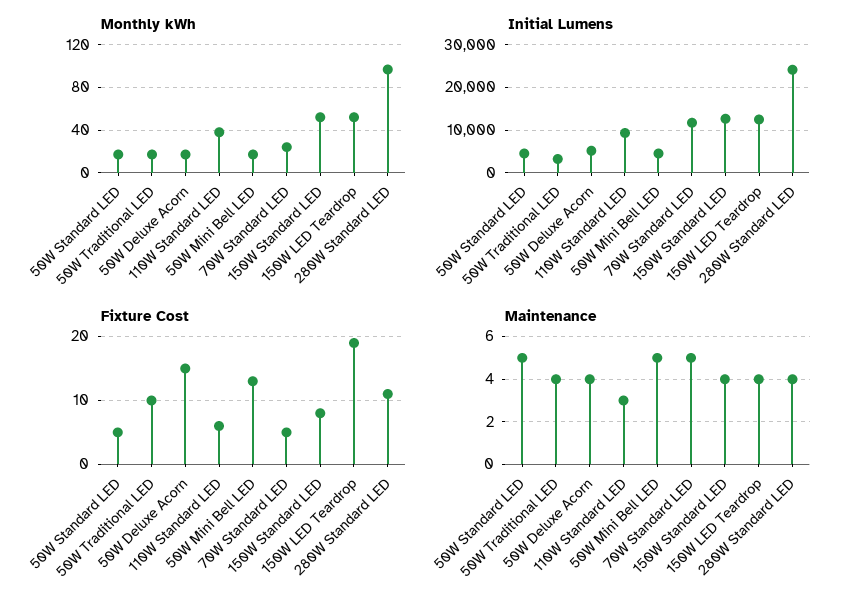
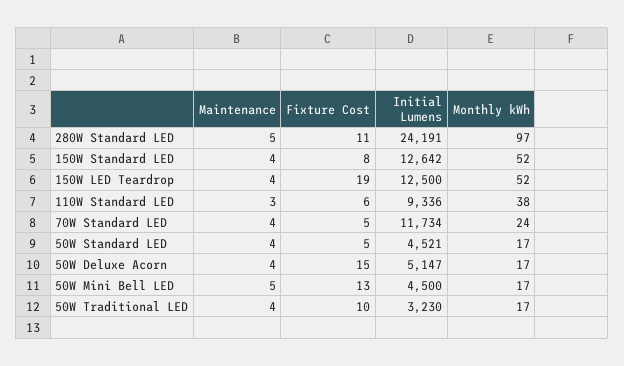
  {
    "Monthly kWh": {
      "50W Standard LED": 17,
      "50W Traditional LED": 17,
      "50W Deluxe Acorn": 17,
      "110W Standard LED": 38,
      "50W Mini Bell LED": 17,
      "70W Standard LED": 24,
      "150W Standard LED": 52,
      "150W LED Teardrop": 52,
      "280W Standard LED": 97
    },
    "Initial Lumens": {
      "50W Standard LED": 4521,
      "50W Traditional LED": 3230,
      "50W Deluxe Acorn": 5147,
      "110W Standard LED": 9336,
      "50W Mini Bell LED": 4500,
      "70W Standard LED": 11734,
      "150W Standard LED": 12642,
      "150W LED Teardrop": 12500,
      "280W Standard LED": 24191
    },
    "Fixture Cost": {
      "50W Standard LED": 5,
      "50W Traditional LED": 10,
      "50W Deluxe Acorn": 15,
      "110W Standard LED": 6,
      "50W Mini Bell LED": 13,
      "70W Standard LED": 5,
      "150W Standard LED": 8,
      "150W LED Teardrop": 19,
      "280W Standard LED": 11
    },
    "Maintenance": {
-     "50W Standard LED": 5,
+     "50W Standard LED": 4,
      "50W Traditional LED": 4,
      "50W Deluxe Acorn": 4,
      "110W Standard LED": 3,
      "50W Mini Bell LED": 5,
-     "70W Standard LED": 5,
+     "70W Standard LED": 4,
      "150W Standard LED": 4,
      "150W LED Teardrop": 4,
-     "280W Standard LED": 4
+     "280W Standard LED": 5
    }
  }

